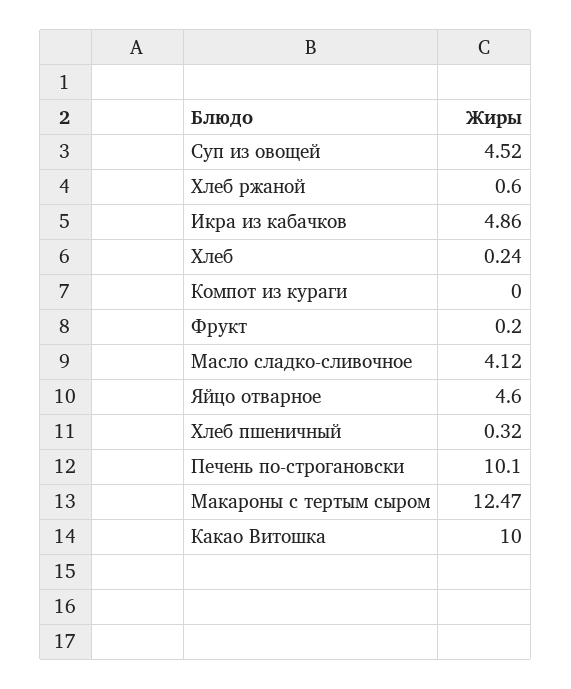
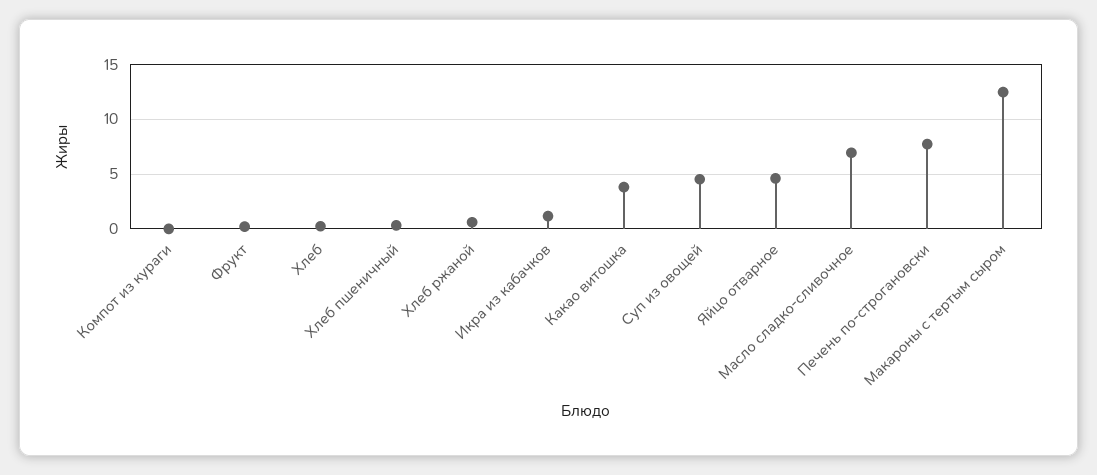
  {
    "Суп из овощей": 4.52,
    "Хлеб ржаной": 0.6,
-   "Икра из кабачков": 4.86,
+   "Икра из кабачков": 1,
    "Хлеб": 0.24,
    "Компот из кураги": 0,
    "Фрукт": 0.2,
-   "Масло сладко-сливочное": 4.12,
+   "Масло сладко-сливочное": 7,
    "Яйцо отварное": 4.6,
    "Хлеб пшеничный": 0.32,
-   "Печень по-строгановски": 10.1,
+   "Печень по-строгановски": 8,
    "Макароны с тертым сыром": 12.47,
-   "Какао Витошка": 10
+   "Какао Витошка": 4
  }

